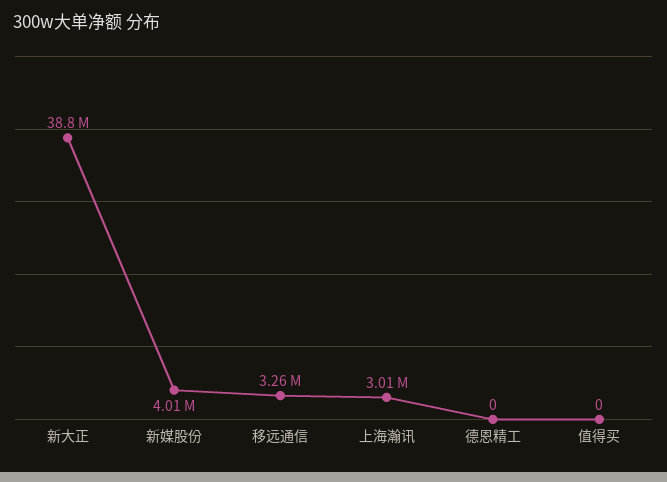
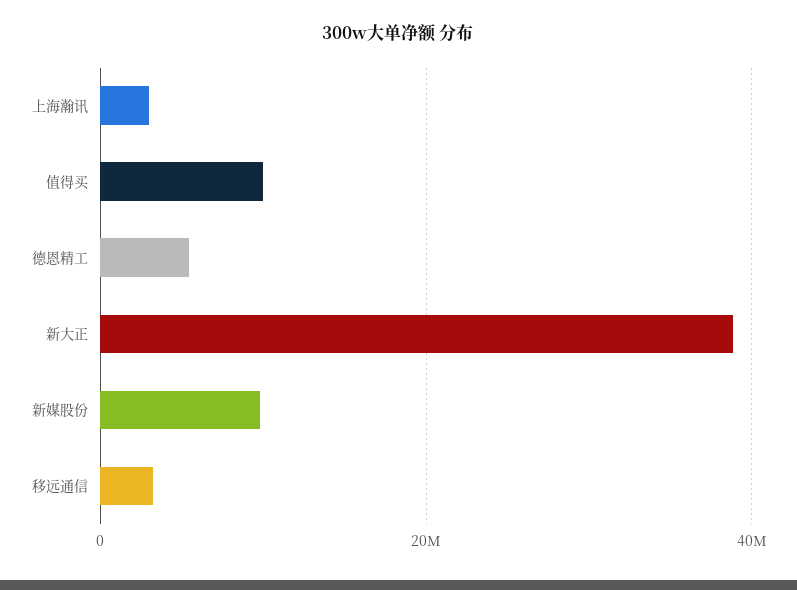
  {
    "新大正": 38800000,
-   "新媒股份": 4010000,
+   "新媒股份": 10000000,
    "移远通信": 3260000,
    "上海瀚讯": 3010000,
-   "德恩精工": 0,
+   "德恩精工": 6000000,
-   "值得买": 0
+   "值得买": 10000000
  }

